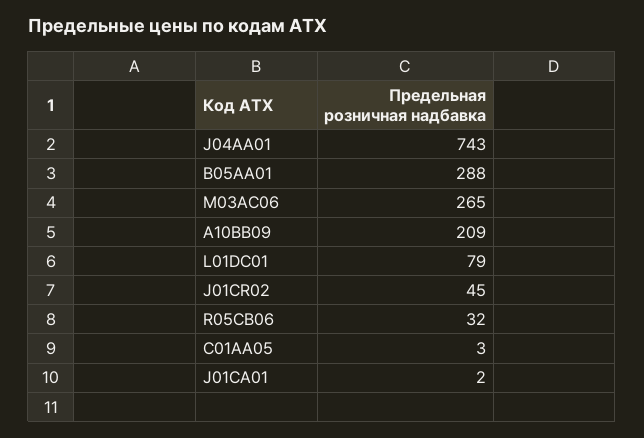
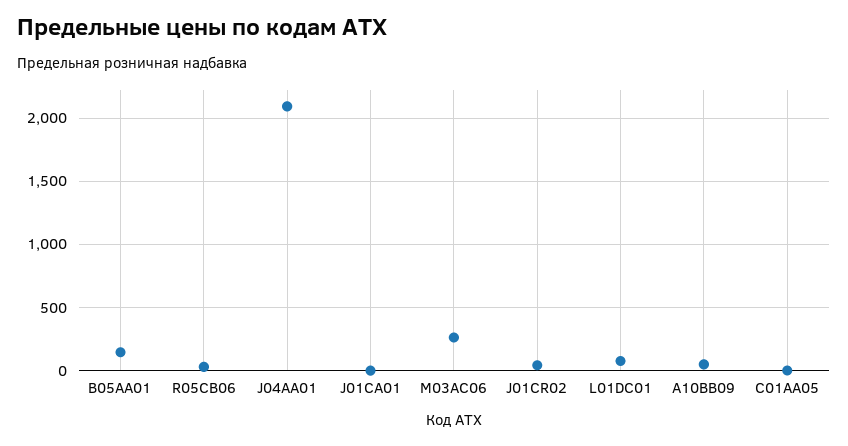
  {
-   "J04AA01": 743,
+   "J04AA01": 2100,
-   "B05AA01": 288,
+   "B05AA01": 150,
    "M03AC06": 265,
-   "A10BB09": 209,
+   "A10BB09": 50,
    "L01DC01": 79,
    "J01CR02": 45,
    "R05CB06": 32,
    "C01AA05": 3,
    "J01CA01": 2
  }

